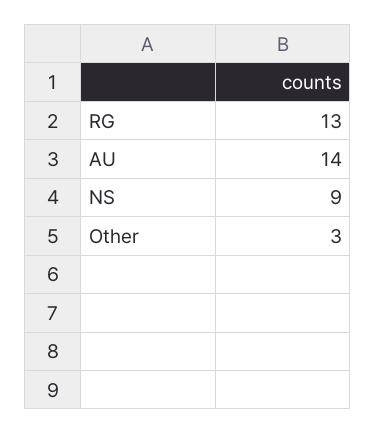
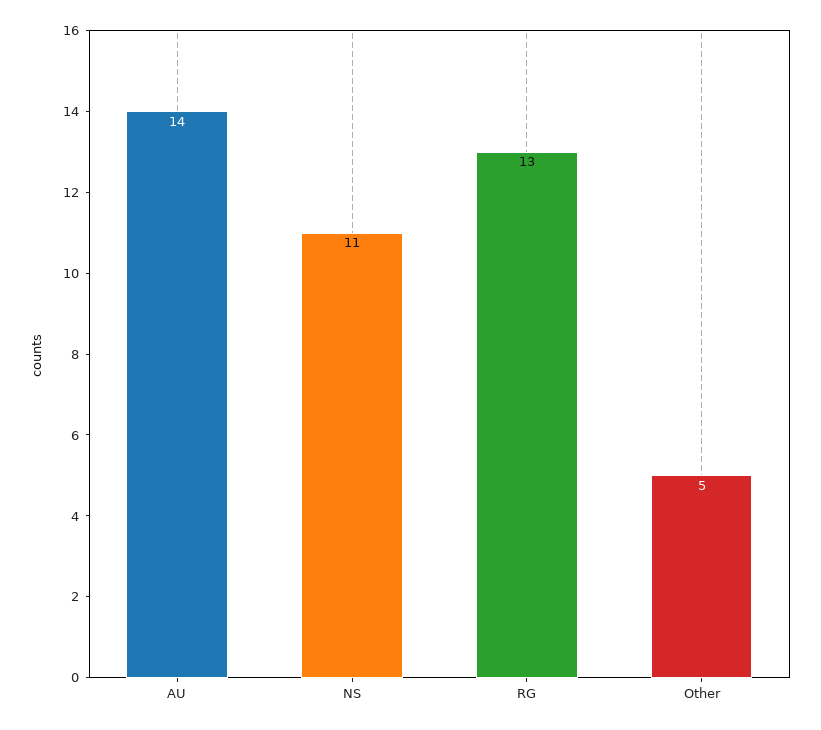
  {
    "RG": 13,
    "AU": 14,
-   "NS": 9,
+   "NS": 11,
-   "Other": 3
+   "Other": 5
  }

